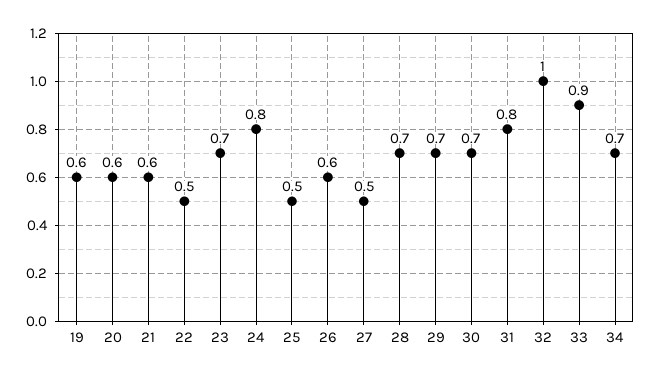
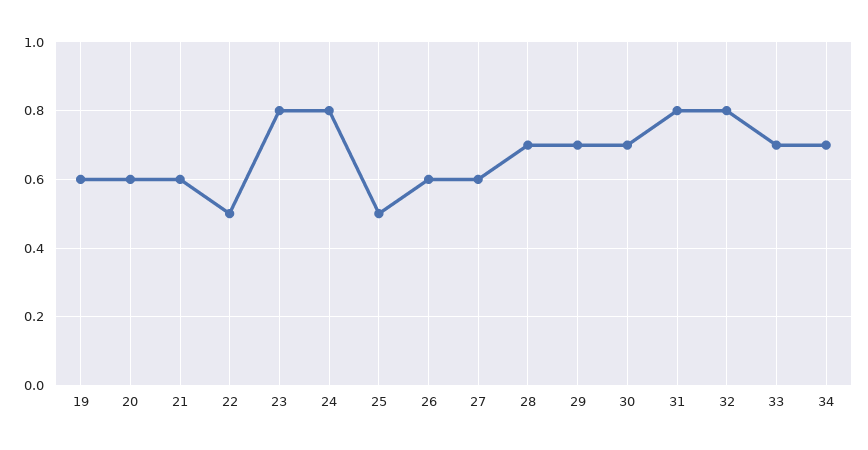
  {
    "19": 0.6,
    "20": 0.6,
    "21": 0.6,
    "22": 0.5,
-   "23": 0.7,
+   "23": 0.8,
    "24": 0.8,
    "25": 0.5,
    "26": 0.6,
-   "27": 0.5,
+   "27": 0.6,
    "28": 0.7,
    "29": 0.7,
    "30": 0.7,
    "31": 0.8,
-   "32": 1,
+   "32": 0.8,
-   "33": 0.9,
+   "33": 0.7,
    "34": 0.7
  }

